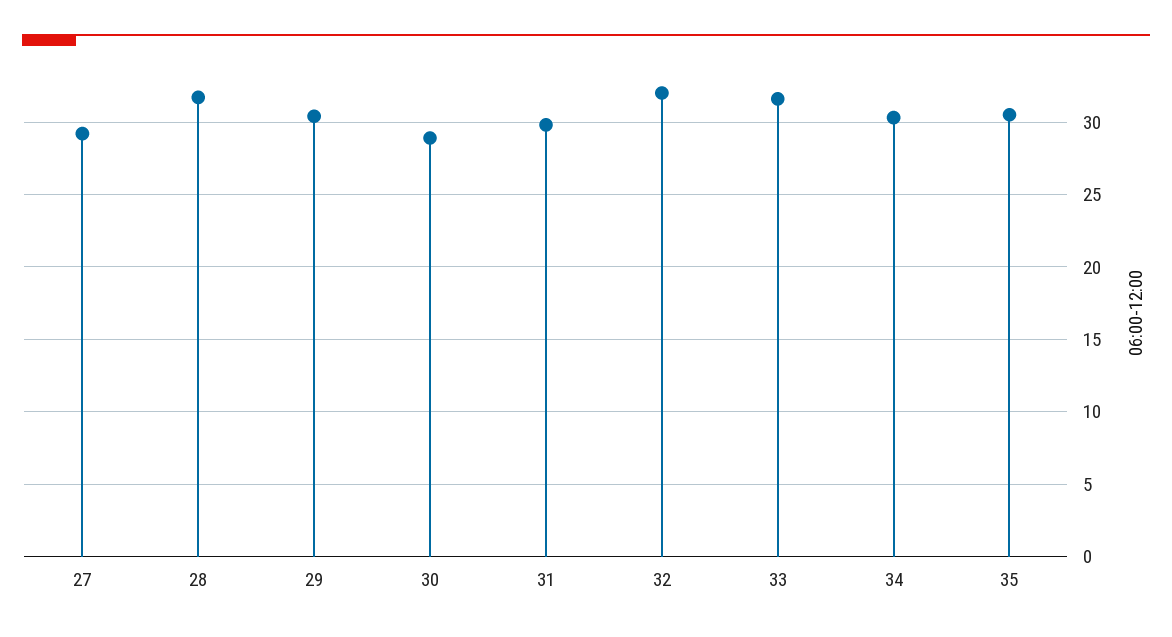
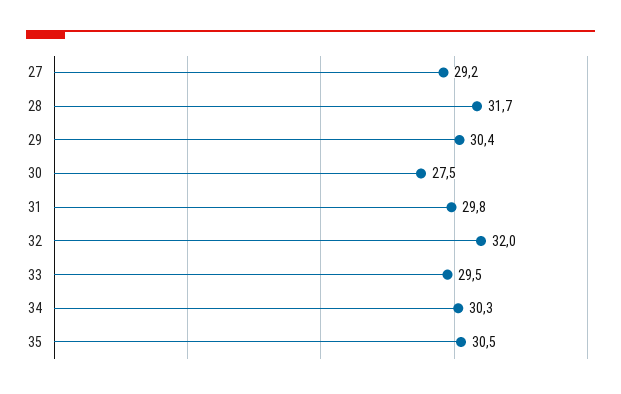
  {
    "27": 29.2,
    "28": 31.7,
    "29": 30.4,
-   "30": 29,
+   "30": 27.5,
    "31": 29.8,
    "32": 32,
-   "33": 31.5,
+   "33": 29.5,
    "34": 30.3,
    "35": 30.5
  }

